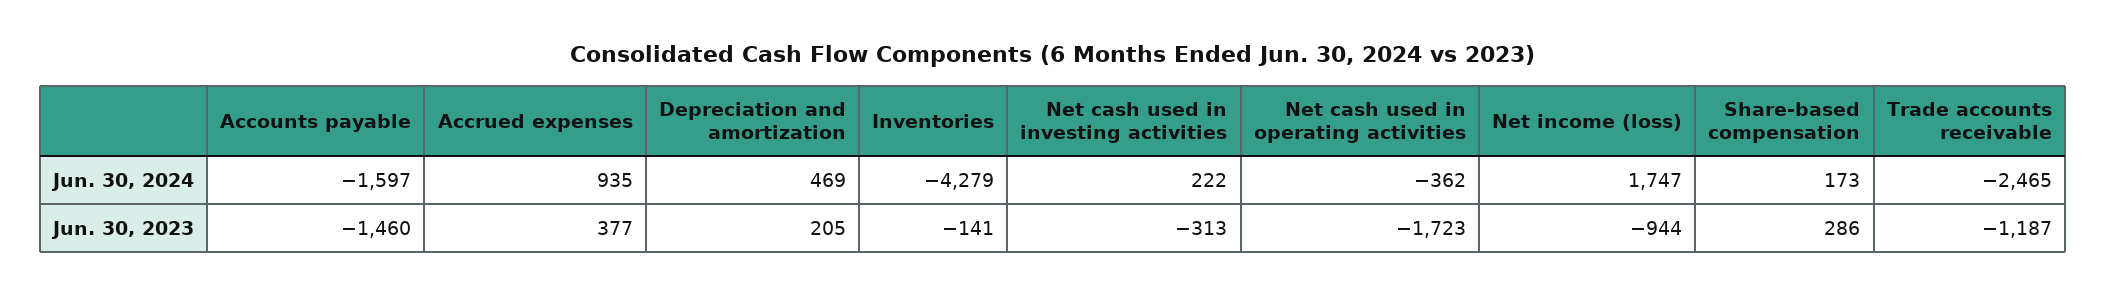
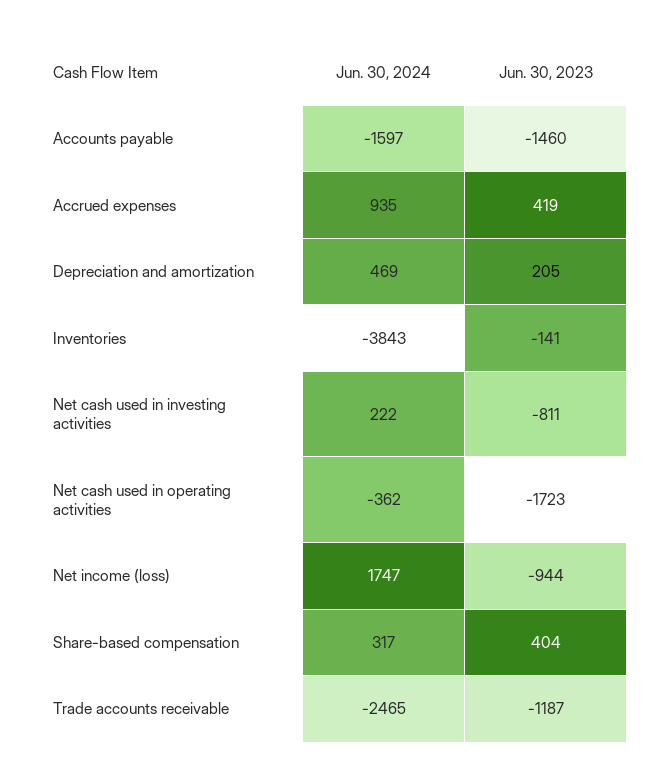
  {
    "Accounts payable": {
      "Jun. 30, 2024": -1597,
      "Jun. 30, 2023": -1460
    },
    "Accrued expenses": {
      "Jun. 30, 2024": 935,
-     "Jun. 30, 2023": 377
+     "Jun. 30, 2023": 419
    },
    "Depreciation and amortization": {
      "Jun. 30, 2024": 469,
      "Jun. 30, 2023": 205
    },
    "Inventories": {
-     "Jun. 30, 2024": -4279,
+     "Jun. 30, 2024": -3843,
      "Jun. 30, 2023": -141
    },
    "Net cash used in investing activities": {
      "Jun. 30, 2024": 222,
-     "Jun. 30, 2023": -313
+     "Jun. 30, 2023": -811
    },
    "Net cash used in operating activities": {
      "Jun. 30, 2024": -362,
      "Jun. 30, 2023": -1723
    },
    "Net income (loss)": {
      "Jun. 30, 2024": 1747,
      "Jun. 30, 2023": -944
    },
    "Share-based compensation": {
-     "Jun. 30, 2024": 173,
+     "Jun. 30, 2024": 317,
-     "Jun. 30, 2023": 286
+     "Jun. 30, 2023": 404
    },
    "Trade accounts receivable": {
      "Jun. 30, 2024": -2465,
      "Jun. 30, 2023": -1187
    }
  }

